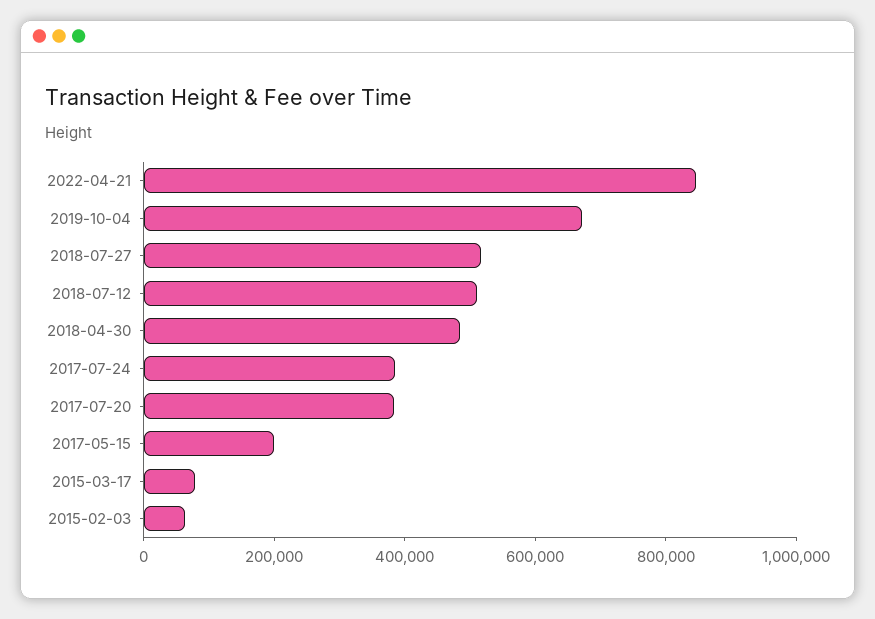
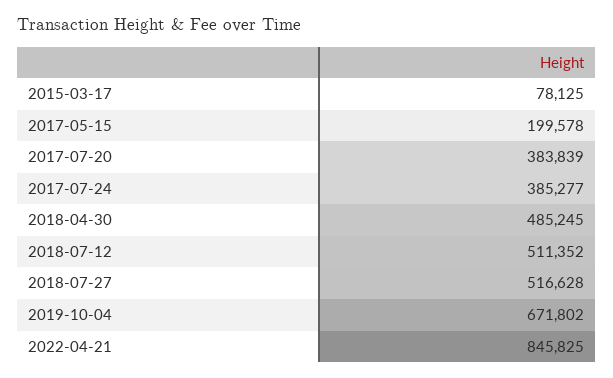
  {
    "2022-04-21": 845825,
    "2019-10-04": 671802,
    "2018-07-27": 516628,
    "2018-07-12": 511352,
    "2018-04-30": 485245,
    "2017-07-24": 385277,
    "2017-07-20": 383839,
    "2017-05-15": 199578,
-   "2015-03-17": 78125,
+   "2015-03-17": 78125
-   "2015-02-03": 50000
  }

